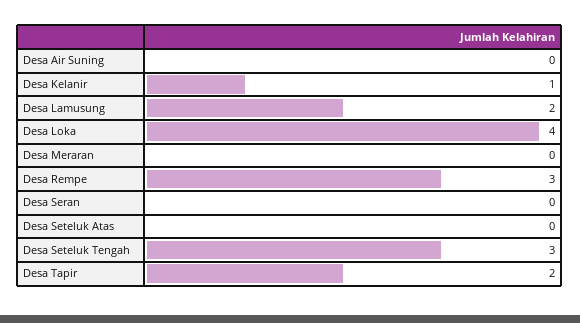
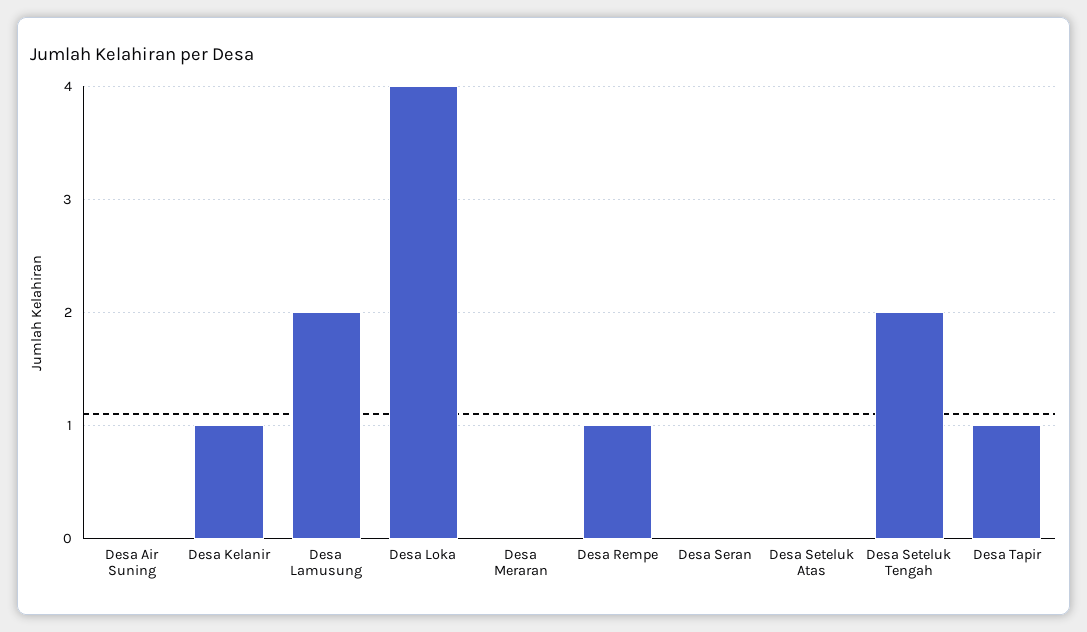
  {
    "Desa Air Suning": 0,
    "Desa Kelanir": 1,
    "Desa Lamusung": 2,
    "Desa Loka": 4,
    "Desa Meraran": 0,
-   "Desa Rempe": 3,
+   "Desa Rempe": 1,
    "Desa Seran": 0,
    "Desa Seteluk Atas": 0,
-   "Desa Seteluk Tengah": 3,
+   "Desa Seteluk Tengah": 2,
-   "Desa Tapir": 2
+   "Desa Tapir": 1
  }

